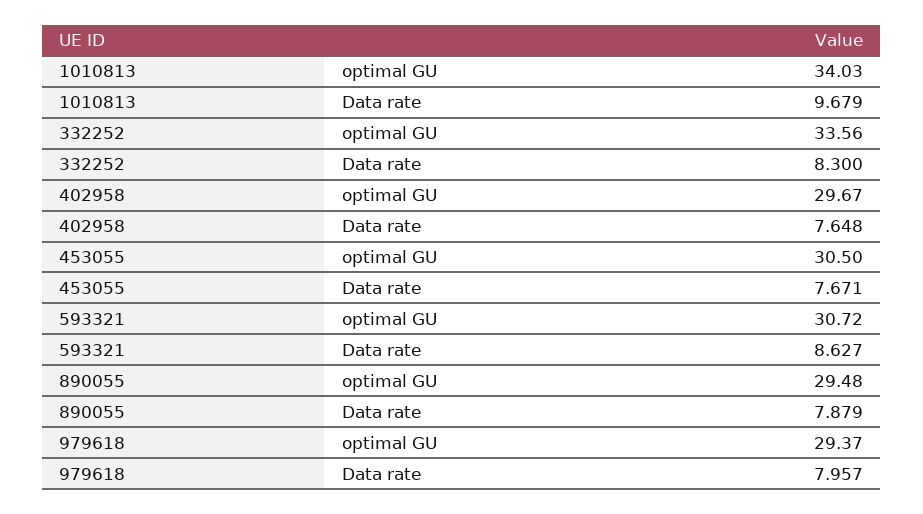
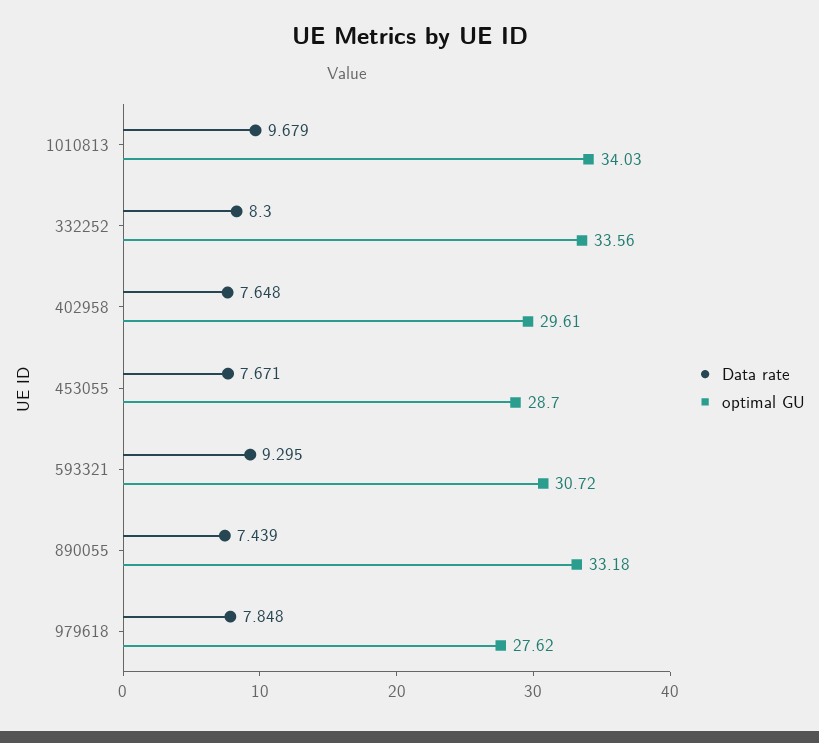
  {
    "optimal GU": {
      "1010813": 34.03,
      "332252": 33.56,
-     "402958": 29.67,
+     "402958": 29.61,
-     "453055": 30.5,
+     "453055": 28.7,
      "593321": 30.72,
-     "890055": 29.48,
+     "890055": 33.18,
-     "979618": 29.37
+     "979618": 27.62
    },
    "Data rate": {
      "1010813": 9.679,
      "332252": 8.3,
      "402958": 7.648,
      "453055": 7.671,
-     "593321": 8.627,
+     "593321": 9.295,
-     "890055": 7.879,
+     "890055": 7.439,
-     "979618": 7.957
+     "979618": 7.848
    }
  }

